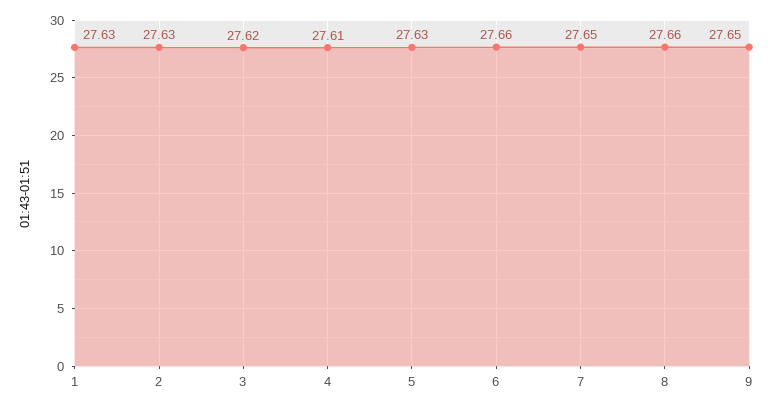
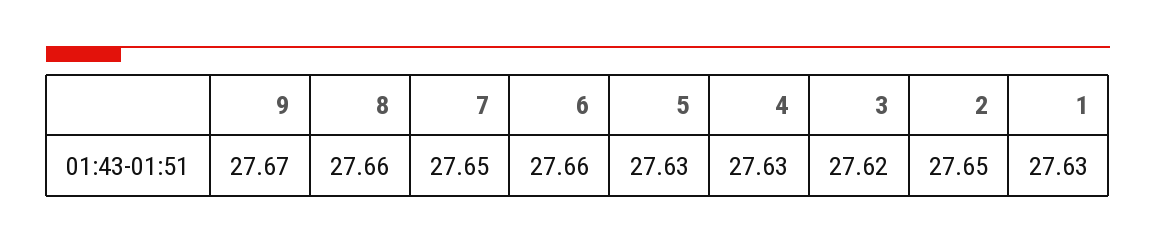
  {
    "1": 27.63,
-   "2": 27.63,
+   "2": 27.65,
    "3": 27.62,
-   "4": 27.61,
+   "4": 27.63,
    "5": 27.63,
    "6": 27.66,
    "7": 27.65,
    "8": 27.66,
-   "9": 27.65
+   "9": 27.67
  }

